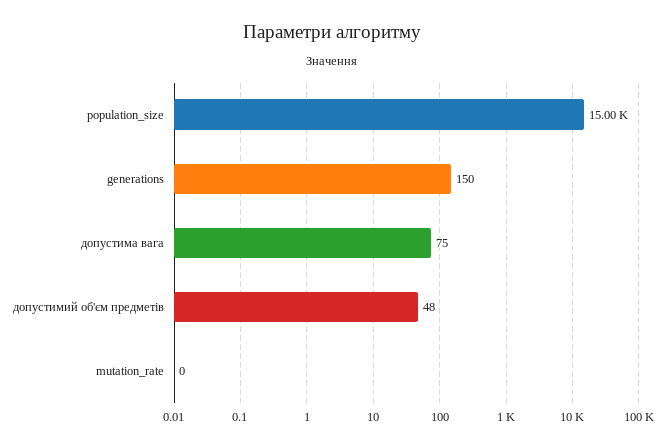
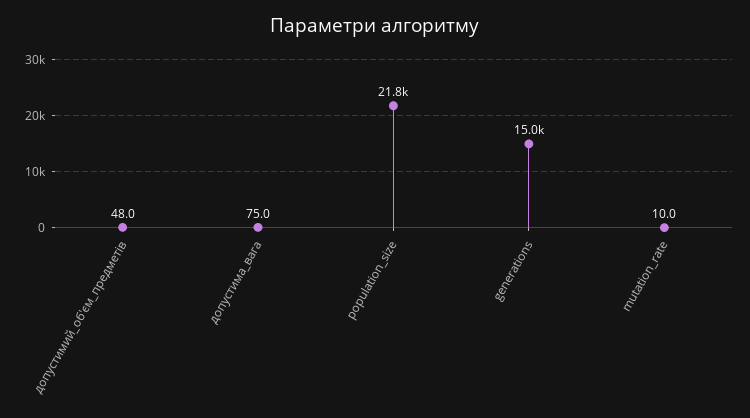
  {
-   "population_size": 15000,
+   "population_size": 21800,
-   "generations": 150,
+   "generations": 15000,
    "допустима вага": 75,
    "допустимий об'єм предметів": 48,
-   "mutation_rate": 0
+   "mutation_rate": 10
  }

